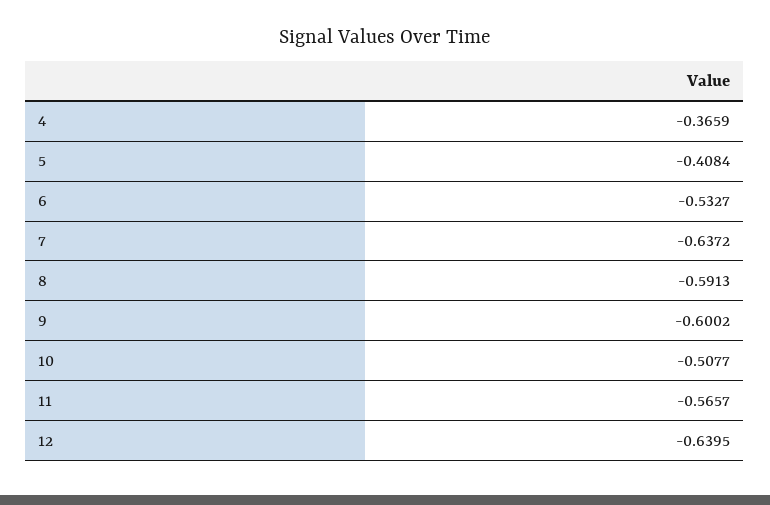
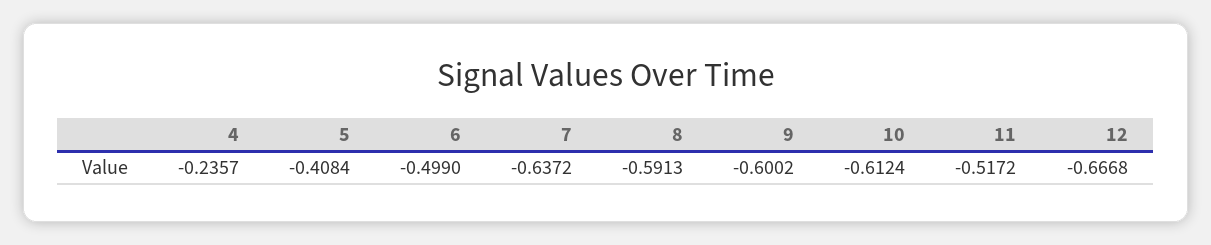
  {
-   "4": -0.3659,
+   "4": -0.2357,
    "5": -0.4084,
-   "6": -0.5327,
+   "6": -0.499,
    "7": -0.6372,
    "8": -0.5913,
    "9": -0.6002,
-   "10": -0.5077,
+   "10": -0.6124,
-   "11": -0.5657,
+   "11": -0.5172,
-   "12": -0.6395
+   "12": -0.6668
  }

